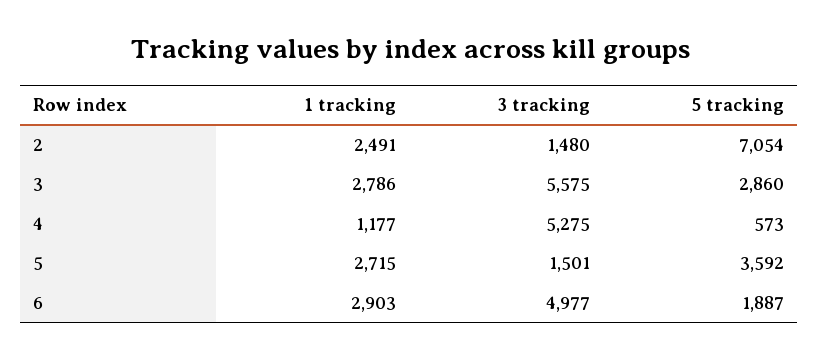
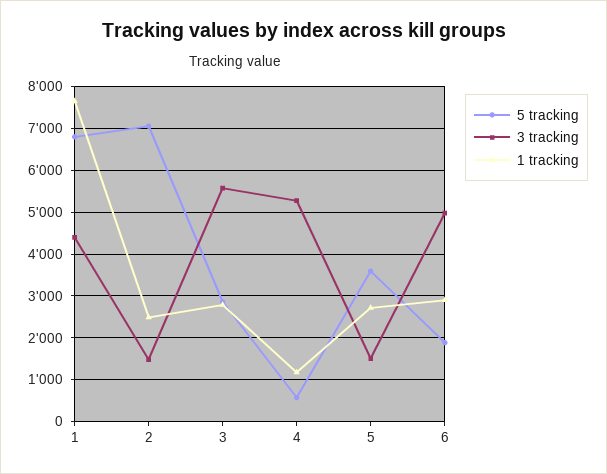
  {
    "1 tracking": {
      "2": 2491,
      "3": 2786,
      "4": 1177,
      "5": 2715,
-     "6": 2903
+     "6": 2903,
+     "1": 7600
    },
    "3 tracking": {
      "2": 1480,
      "3": 5575,
      "4": 5275,
      "5": 1501,
-     "6": 4977
+     "6": 4977,
+     "1": 4400
    },
    "5 tracking": {
      "2": 7054,
      "3": 2860,
      "4": 573,
      "5": 3592,
-     "6": 1887
+     "6": 1887,
+     "1": 6800
    }
  }

